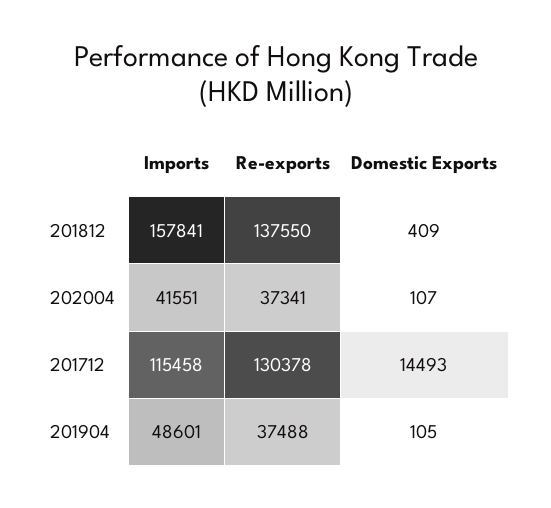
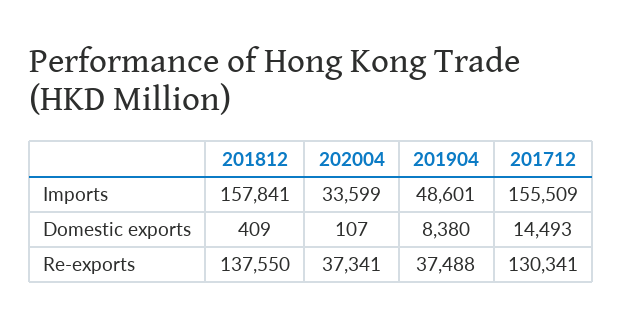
  {
    "Imports": {
      "201812": 157841,
-     "202004": 41551,
+     "202004": 33599,
-     "201712": 115458,
+     "201712": 155509,
      "201904": 48601
    },
    "Re-exports": {
      "201812": 137550,
      "202004": 37341,
-     "201712": 130378,
+     "201712": 130341,
      "201904": 37488
    },
    "Domestic Exports": {
      "201812": 409,
      "202004": 107,
      "201712": 14493,
-     "201904": 105
+     "201904": 8380
    }
  }

